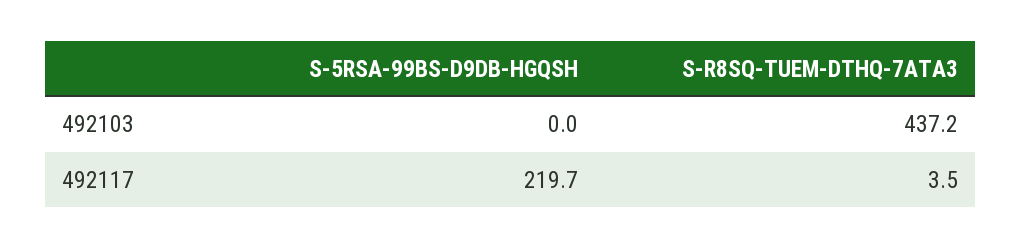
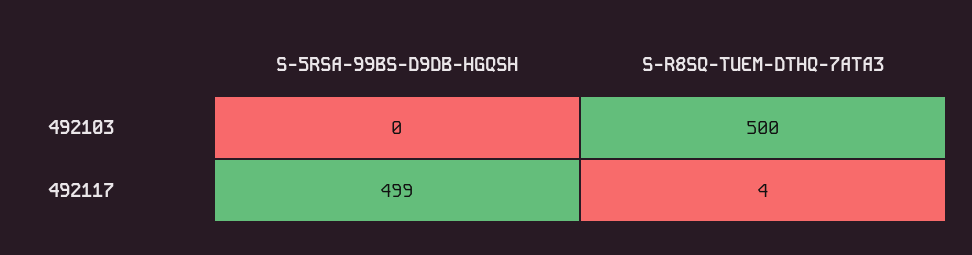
  {
    "S-5RSA-99BS-D9DB-HGQSH": {
      "492103": 0,
-     "492117": 219.7
+     "492117": 499
    },
    "S-R8SQ-TUEM-DTHQ-7ATA3": {
-     "492103": 437.2,
+     "492103": 500,
      "492117": 3.5
    }
  }

